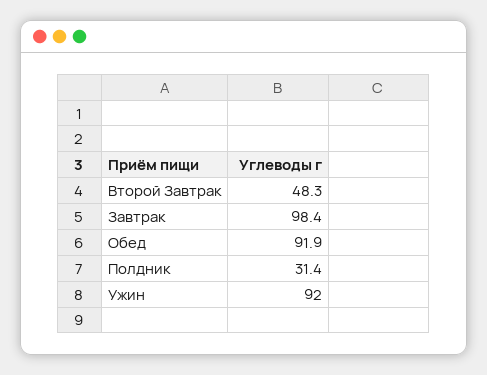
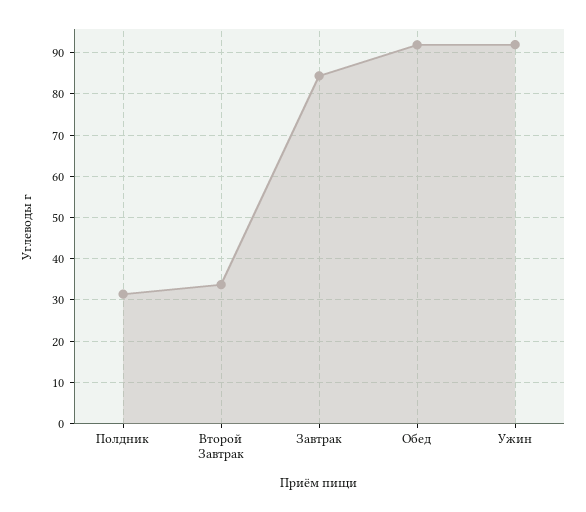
  {
-   "Второй Завтрак": 48.3,
+   "Второй Завтрак": 34,
-   "Завтрак": 98.4,
+   "Завтрак": 84,
    "Обед": 91.9,
    "Полдник": 31.4,
    "Ужин": 92
  }

